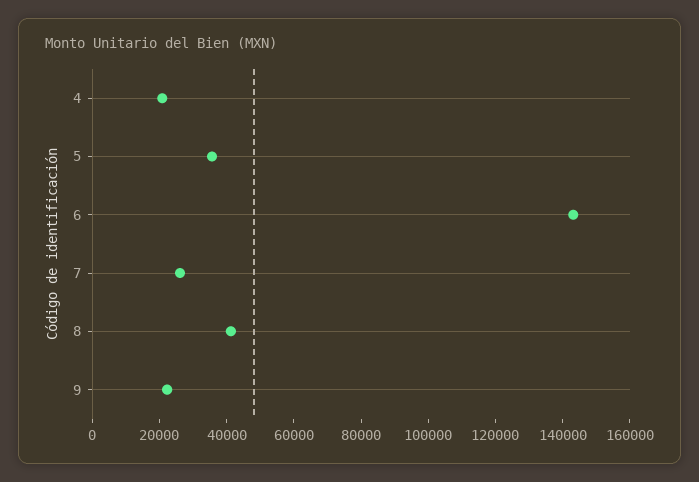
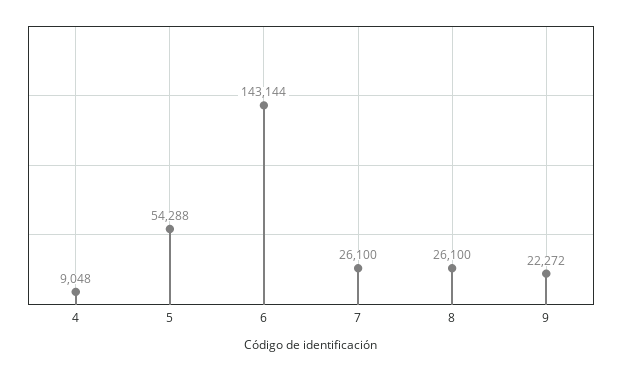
  {
-   "4": 20000,
+   "4": 9048,
-   "5": 35000,
+   "5": 54288,
    "6": 143144,
    "7": 26100,
-   "8": 40000,
+   "8": 26100,
    "9": 22272
  }

